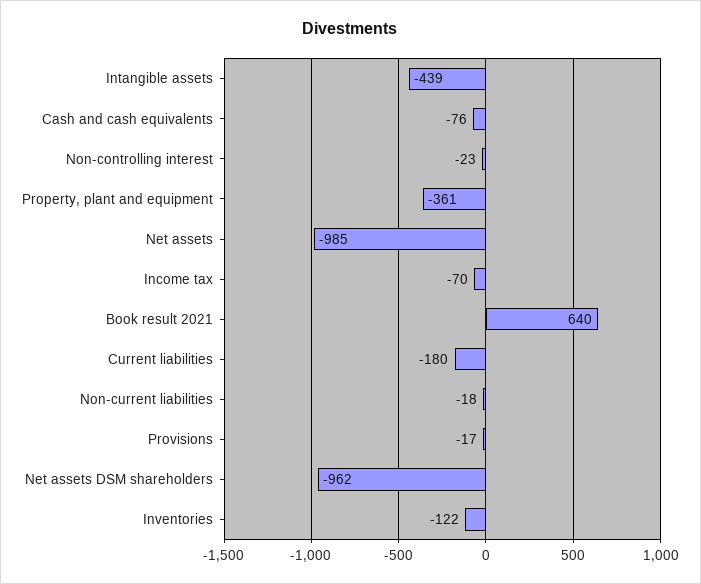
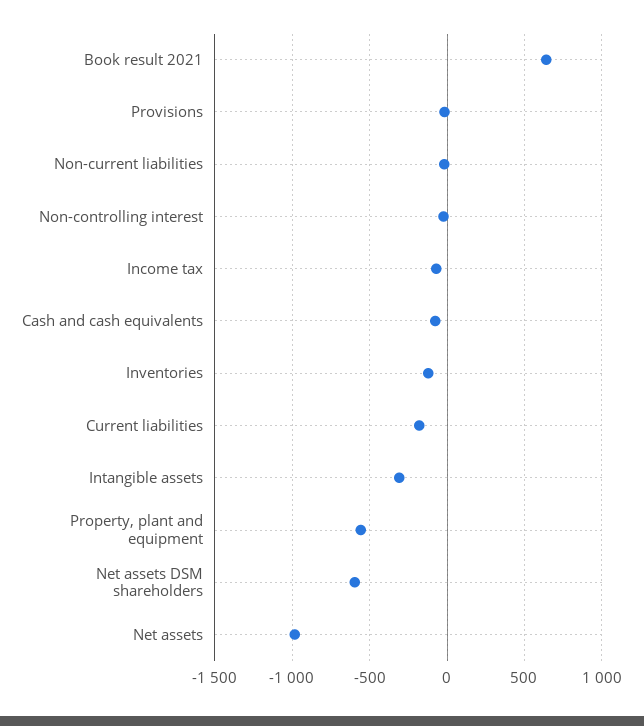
  {
-   "Intangible assets": -439,
+   "Intangible assets": -300,
    "Cash and cash equivalents": -76,
    "Non-controlling interest": -23,
-   "Property, plant and equipment": -361,
+   "Property, plant and equipment": -550,
    "Net assets": -985,
    "Income tax": -70,
    "Book result 2021": 640,
    "Current liabilities": -180,
    "Non-current liabilities": -18,
    "Provisions": -17,
-   "Net assets DSM shareholders": -962,
+   "Net assets DSM shareholders": -600,
    "Inventories": -122
  }

